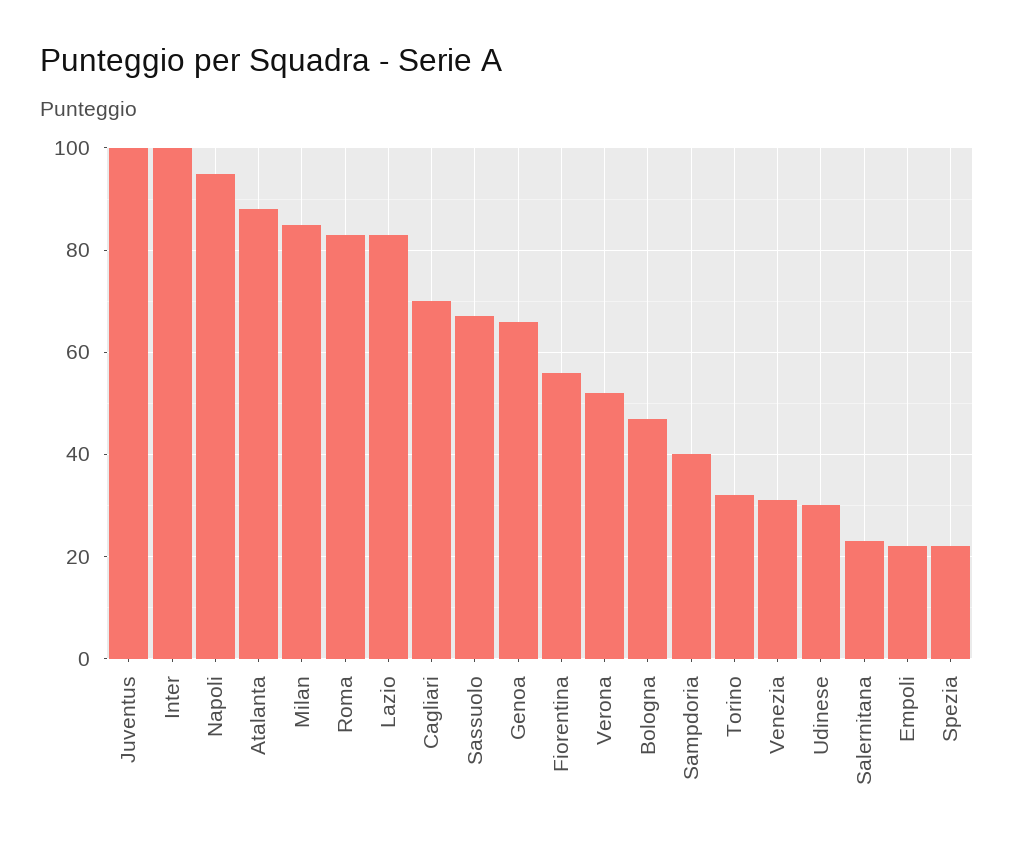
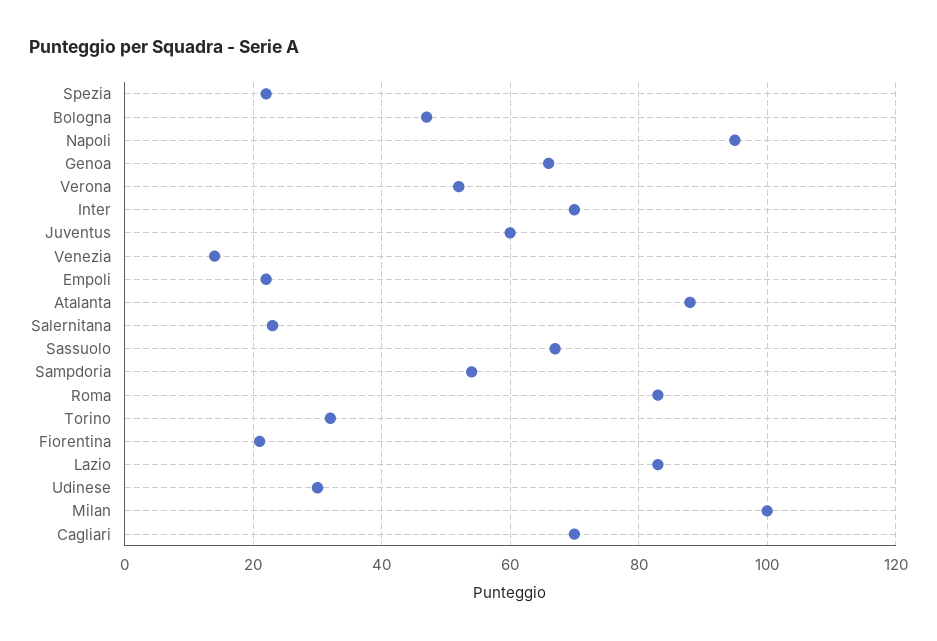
  {
-   "Juventus": 100,
+   "Juventus": 60,
-   "Inter": 100,
+   "Inter": 70,
    "Napoli": 95,
    "Atalanta": 90,
-   "Milan": 85,
+   "Milan": 100,
    "Roma": 85,
    "Lazio": 85,
    "Cagliari": 70,
    "Sassuolo": 65,
    "Genoa": 65,
-   "Fiorentina": 55,
+   "Fiorentina": 20,
    "Verona": 50,
    "Bologna": 45,
-   "Sampdoria": 40,
+   "Sampdoria": 55,
    "Torino": 30,
-   "Venezia": 30,
+   "Venezia": 15,
    "Udinese": 30,
    "Salernitana": 25,
    "Empoli": 20,
    "Spezia": 20
  }

